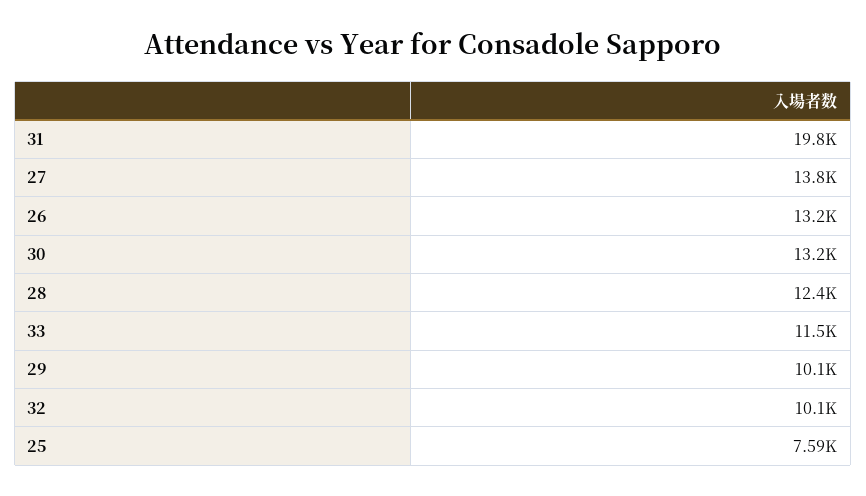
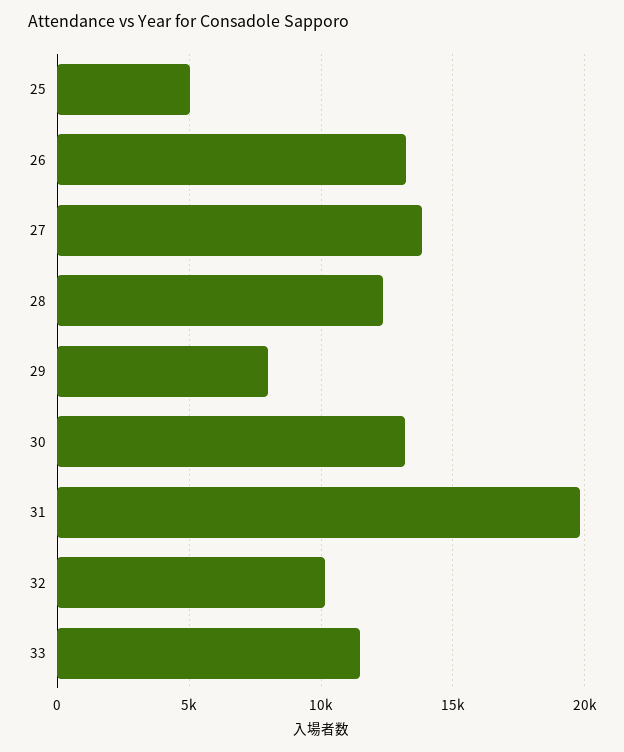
  {
    "31": 19800,
    "27": 13800,
    "26": 13200,
    "30": 13200,
    "28": 12400,
    "33": 11500,
-   "29": 10100,
+   "29": 8000,
    "32": 10100,
-   "25": 7590
+   "25": 5000
  }

